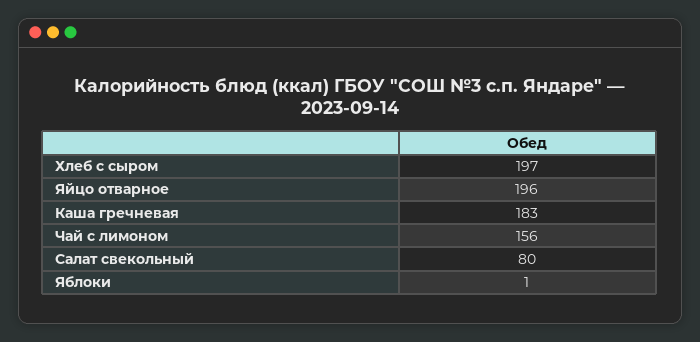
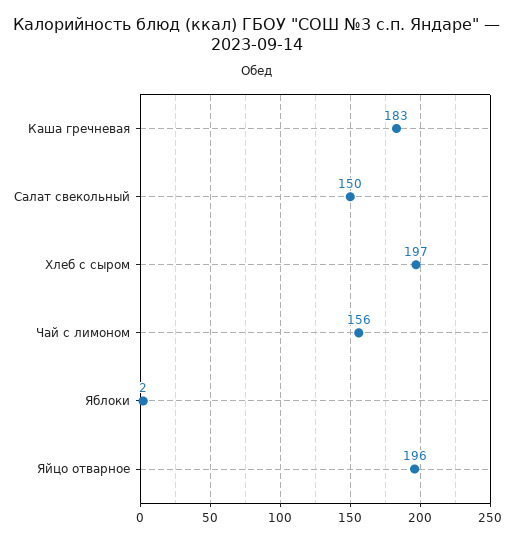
  {
    "Хлеб с сыром": 197,
    "Яйцо отварное": 196,
    "Каша гречневая": 183,
    "Чай с лимоном": 156,
-   "Салат свекольный": 80,
+   "Салат свекольный": 150,
-   "Яблоки": 1
+   "Яблоки": 2
  }

